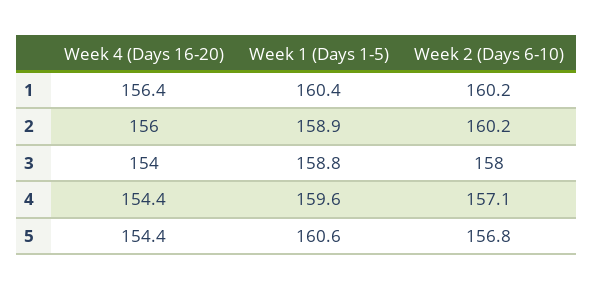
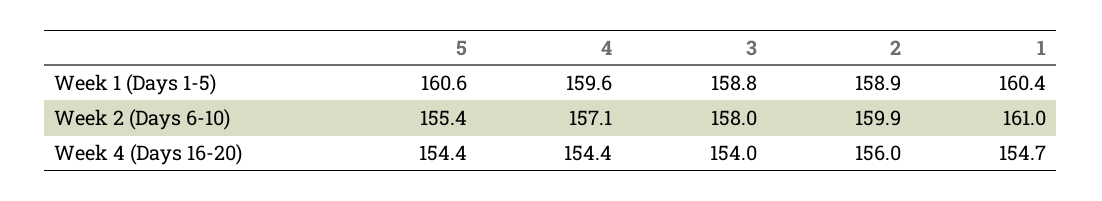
  {
    "Week 4 (Days 16-20)": {
-     "1": 156.4,
+     "1": 154.7,
      "2": 156,
      "3": 154,
      "4": 154.4,
      "5": 154.4
    },
    "Week 1 (Days 1-5)": {
      "1": 160.4,
      "2": 158.9,
      "3": 158.8,
      "4": 159.6,
      "5": 160.6
    },
    "Week 2 (Days 6-10)": {
-     "1": 160.2,
+     "1": 161,
-     "2": 160.2,
+     "2": 159.9,
      "3": 158,
      "4": 157.1,
-     "5": 156.8
+     "5": 155.4
    }
  }

